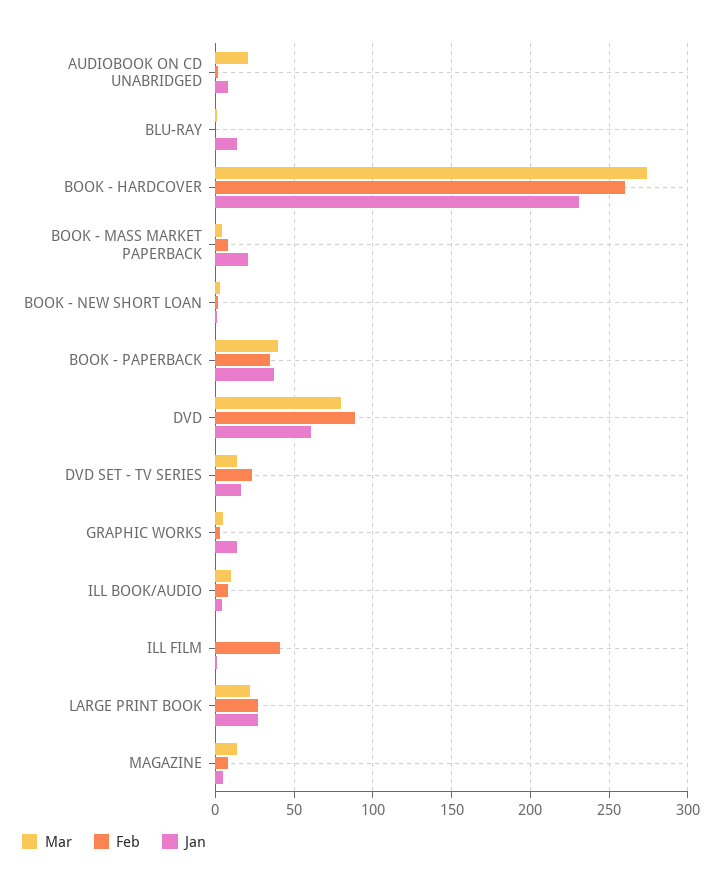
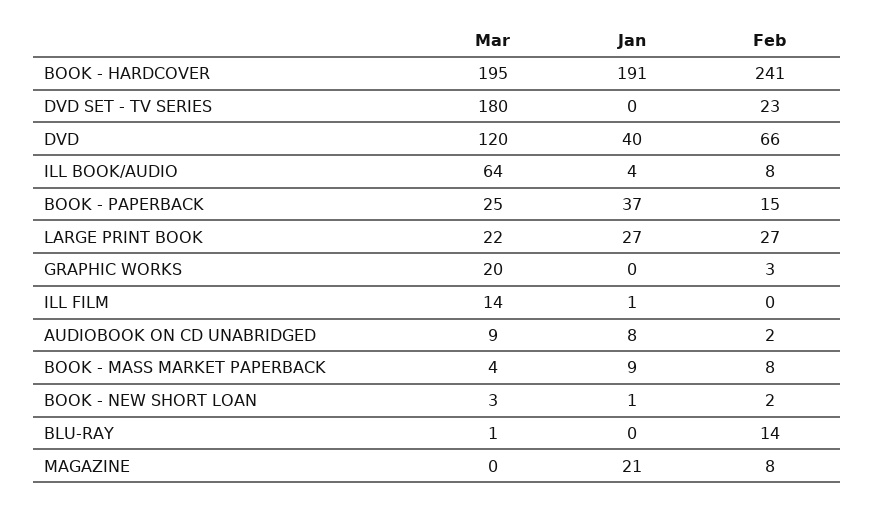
  {
    "Mar": {
-     "AUDIOBOOK ON CD UNABRIDGED": 20,
+     "AUDIOBOOK ON CD UNABRIDGED": 9,
      "BLU-RAY": 1,
-     "BOOK - HARDCOVER": 275,
+     "BOOK - HARDCOVER": 195,
      "BOOK - MASS MARKET PAPERBACK": 4,
      "BOOK - NEW SHORT LOAN": 3,
-     "BOOK - PAPERBACK": 40,
+     "BOOK - PAPERBACK": 25,
-     "DVD": 80,
+     "DVD": 120,
-     "DVD SET - TV SERIES": 15,
+     "DVD SET - TV SERIES": 180,
-     "GRAPHIC WORKS": 5,
+     "GRAPHIC WORKS": 20,
-     "ILL BOOK/AUDIO": 10,
+     "ILL BOOK/AUDIO": 64,
-     "ILL FILM": 0,
+     "ILL FILM": 14,
      "LARGE PRINT BOOK": 22,
-     "MAGAZINE": 15
+     "MAGAZINE": 0
    },
    "Feb": {
      "AUDIOBOOK ON CD UNABRIDGED": 2,
-     "BLU-RAY": 0,
+     "BLU-RAY": 14,
-     "BOOK - HARDCOVER": 260,
+     "BOOK - HARDCOVER": 241,
      "BOOK - MASS MARKET PAPERBACK": 8,
      "BOOK - NEW SHORT LOAN": 2,
-     "BOOK - PAPERBACK": 35,
+     "BOOK - PAPERBACK": 15,
-     "DVD": 90,
+     "DVD": 66,
      "DVD SET - TV SERIES": 23,
      "GRAPHIC WORKS": 3,
      "ILL BOOK/AUDIO": 8,
-     "ILL FILM": 40,
+     "ILL FILM": 0,
      "LARGE PRINT BOOK": 27,
      "MAGAZINE": 8
    },
    "Jan": {
      "AUDIOBOOK ON CD UNABRIDGED": 8,
-     "BLU-RAY": 15,
+     "BLU-RAY": 0,
-     "BOOK - HARDCOVER": 230,
+     "BOOK - HARDCOVER": 191,
-     "BOOK - MASS MARKET PAPERBACK": 20,
+     "BOOK - MASS MARKET PAPERBACK": 9,
      "BOOK - NEW SHORT LOAN": 1,
      "BOOK - PAPERBACK": 37,
-     "DVD": 60,
+     "DVD": 40,
-     "DVD SET - TV SERIES": 15,
+     "DVD SET - TV SERIES": 0,
-     "GRAPHIC WORKS": 15,
+     "GRAPHIC WORKS": 0,
      "ILL BOOK/AUDIO": 4,
      "ILL FILM": 1,
      "LARGE PRINT BOOK": 27,
-     "MAGAZINE": 5
+     "MAGAZINE": 21
    }
  }

